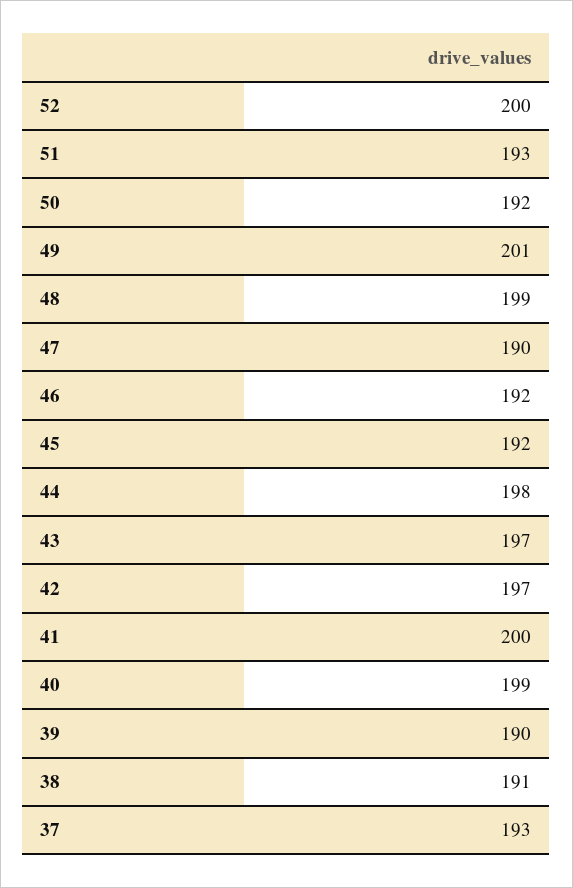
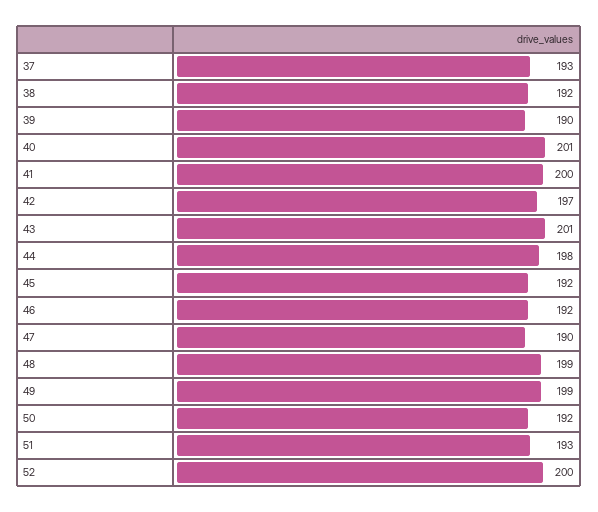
  {
    "52": 200,
    "51": 193,
    "50": 192,
-   "49": 201,
+   "49": 199,
    "48": 199,
    "47": 190,
    "46": 192,
    "45": 192,
    "44": 198,
-   "43": 197,
+   "43": 201,
    "42": 197,
    "41": 200,
-   "40": 199,
+   "40": 201,
    "39": 190,
-   "38": 191,
+   "38": 192,
    "37": 193
  }

